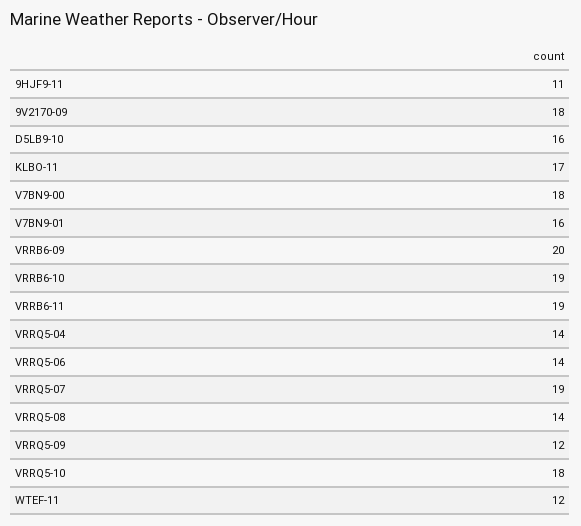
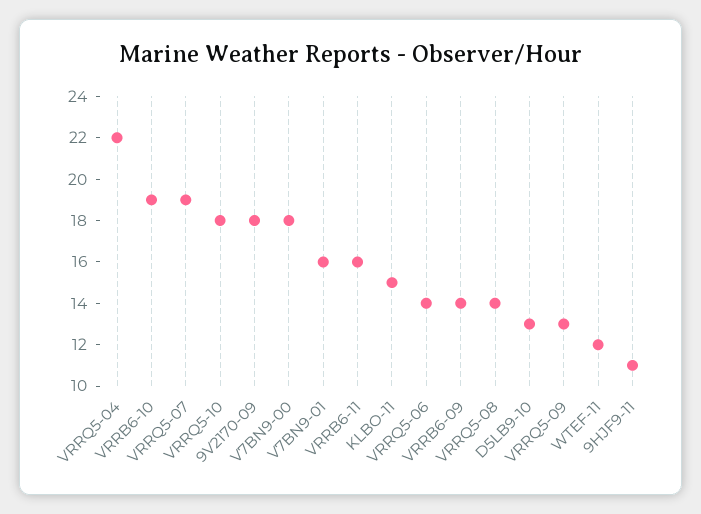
  {
    "9HJF9-11": 11,
    "9V2170-09": 18,
-   "D5LB9-10": 16,
+   "D5LB9-10": 13,
-   "KLBO-11": 17,
+   "KLBO-11": 15,
    "V7BN9-00": 18,
    "V7BN9-01": 16,
-   "VRRB6-09": 20,
+   "VRRB6-09": 14,
    "VRRB6-10": 19,
-   "VRRB6-11": 19,
+   "VRRB6-11": 16,
-   "VRRQ5-04": 14,
+   "VRRQ5-04": 22,
    "VRRQ5-06": 14,
    "VRRQ5-07": 19,
    "VRRQ5-08": 14,
-   "VRRQ5-09": 12,
+   "VRRQ5-09": 13,
    "VRRQ5-10": 18,
    "WTEF-11": 12
  }

